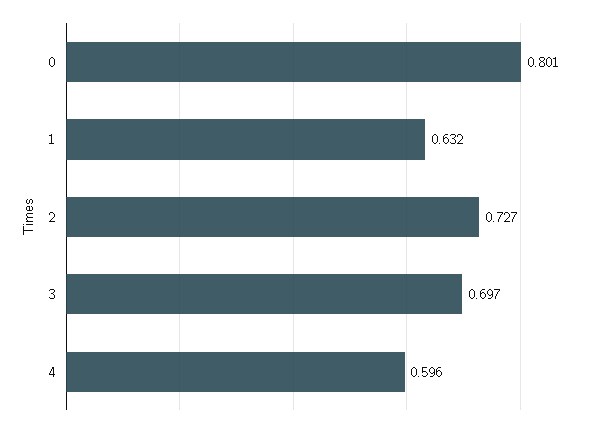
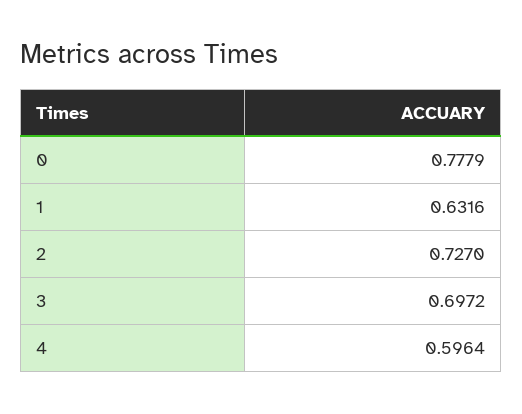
  {
-   "0": 0.801,
+   "0": 0.7779,
    "1": 0.6316,
    "2": 0.727,
    "3": 0.6972,
    "4": 0.5964
  }

